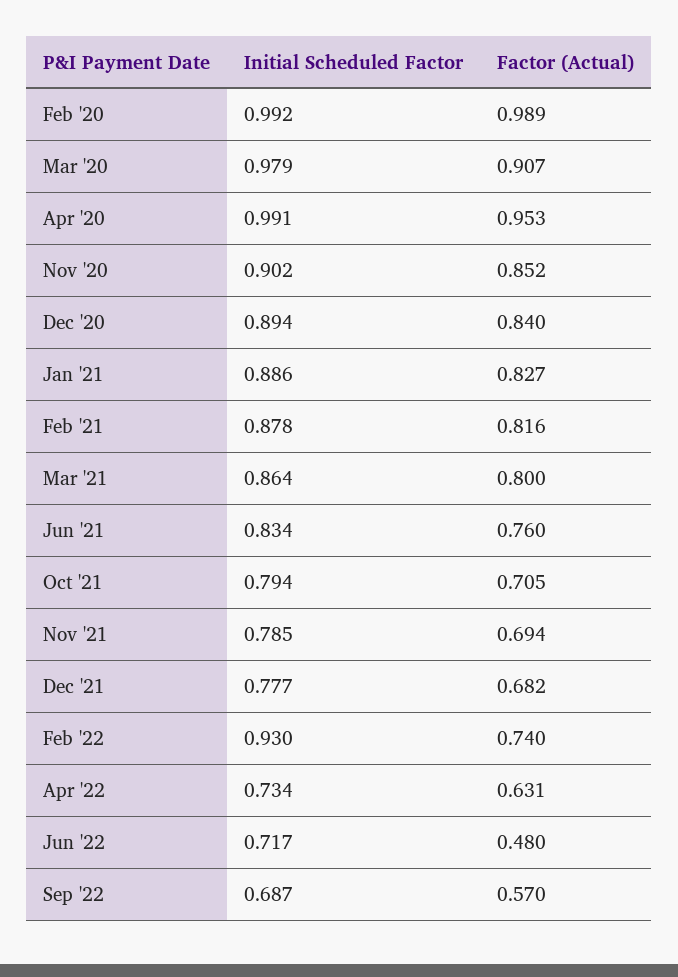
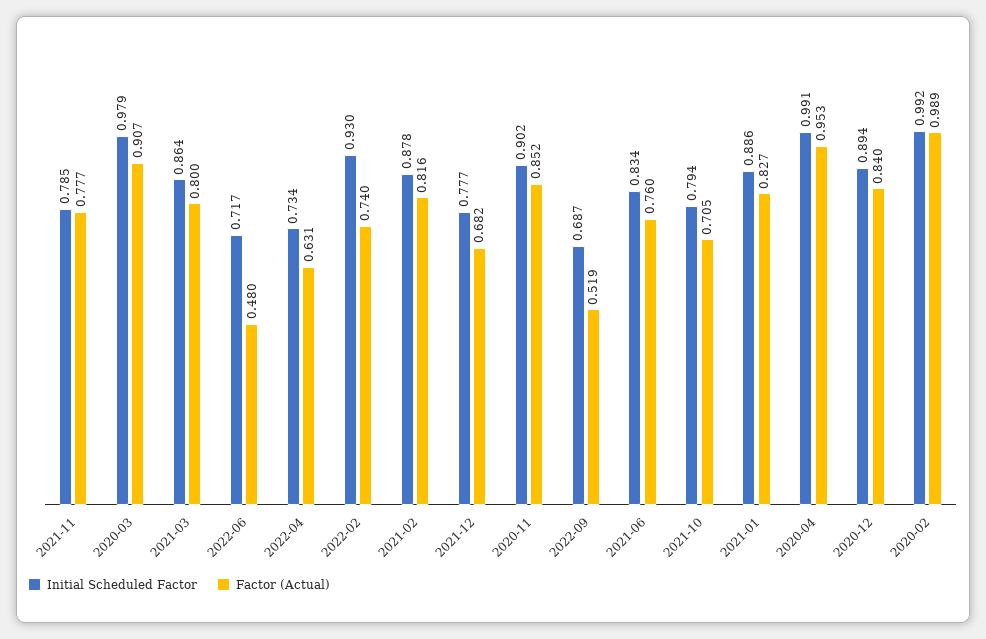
  {
    "Initial Scheduled Factor": {
      "Feb '20": 0.992,
      "Mar '20": 0.979,
      "Apr '20": 0.991,
      "Nov '20": 0.902,
      "Dec '20": 0.894,
      "Jan '21": 0.886,
      "Feb '21": 0.878,
      "Mar '21": 0.864,
      "Jun '21": 0.834,
      "Oct '21": 0.794,
      "Nov '21": 0.785,
      "Dec '21": 0.777,
      "Feb '22": 0.93,
      "Apr '22": 0.734,
      "Jun '22": 0.717,
      "Sep '22": 0.687
    },
    "Factor (Actual)": {
      "Feb '20": 0.989,
      "Mar '20": 0.907,
      "Apr '20": 0.953,
      "Nov '20": 0.852,
      "Dec '20": 0.84,
      "Jan '21": 0.827,
      "Feb '21": 0.816,
      "Mar '21": 0.8,
      "Jun '21": 0.76,
      "Oct '21": 0.705,
-     "Nov '21": 0.694,
+     "Nov '21": 0.777,
      "Dec '21": 0.682,
      "Feb '22": 0.74,
      "Apr '22": 0.631,
      "Jun '22": 0.48,
-     "Sep '22": 0.57
+     "Sep '22": 0.519
    }
  }

